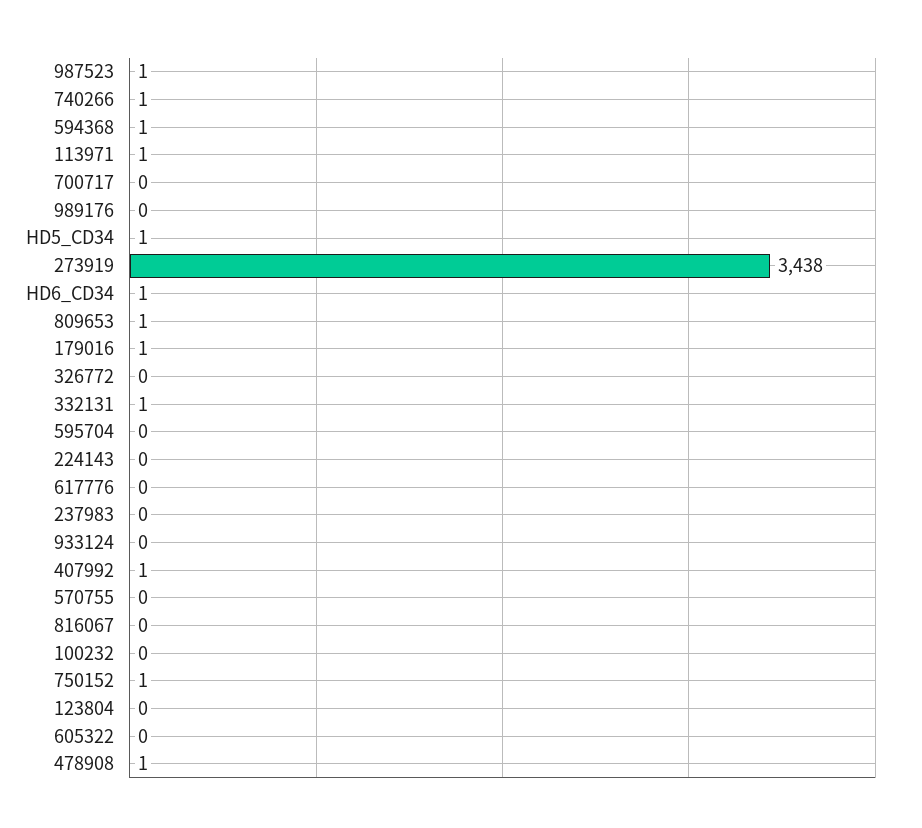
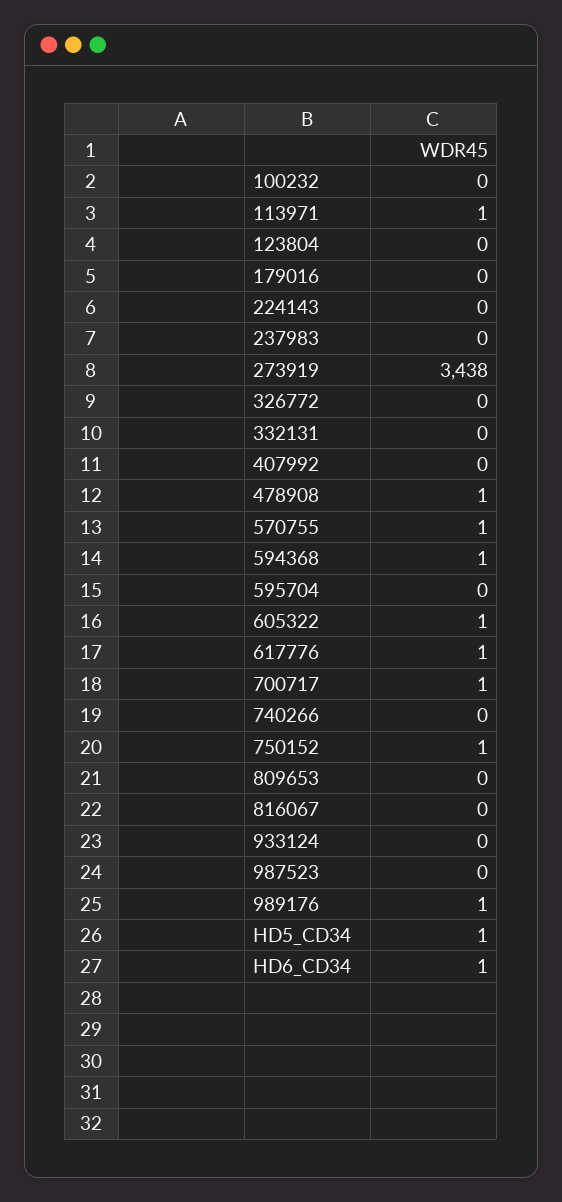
  {
-   "987523": 1,
+   "987523": 0,
-   "740266": 1,
+   "740266": 0,
    "594368": 1,
    "113971": 1,
-   "700717": 0,
+   "700717": 1,
-   "989176": 0,
+   "989176": 1,
    "HD5_CD34": 1,
    "273919": 3438,
    "HD6_CD34": 1,
-   "809653": 1,
+   "809653": 0,
-   "179016": 1,
+   "179016": 0,
    "326772": 0,
-   "332131": 1,
+   "332131": 0,
    "595704": 0,
    "224143": 0,
-   "617776": 0,
+   "617776": 1,
    "237983": 0,
    "933124": 0,
-   "407992": 1,
+   "407992": 0,
-   "570755": 0,
+   "570755": 1,
    "816067": 0,
    "100232": 0,
    "750152": 1,
    "123804": 0,
-   "605322": 0,
+   "605322": 1,
    "478908": 1
  }

